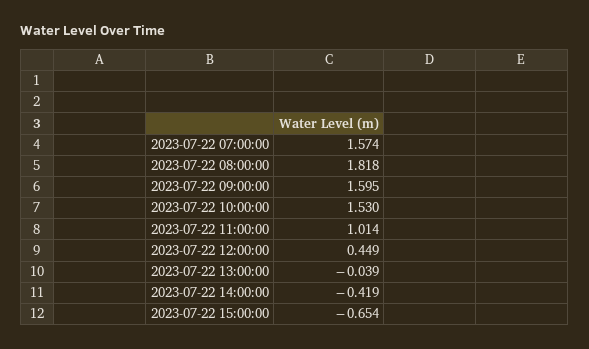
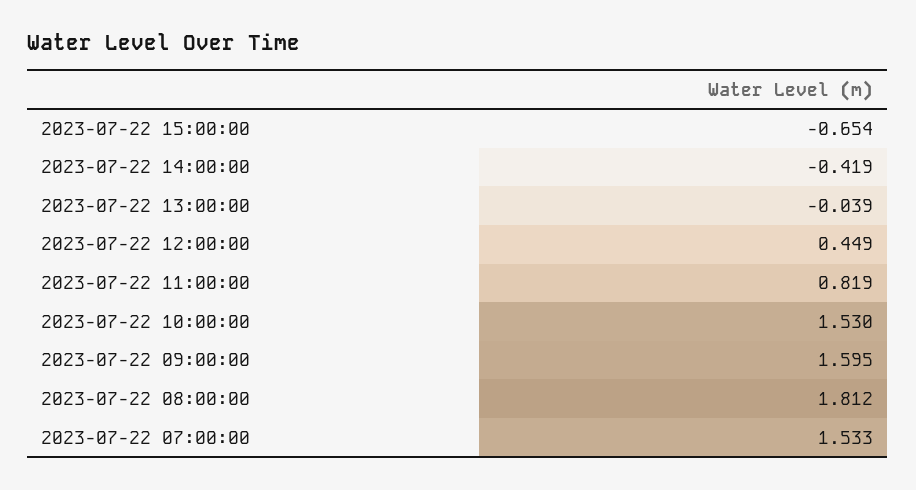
  {
-   "2023-07-22 07:00:00": 1.574,
+   "2023-07-22 07:00:00": 1.533,
-   "2023-07-22 08:00:00": 1.818,
+   "2023-07-22 08:00:00": 1.812,
    "2023-07-22 09:00:00": 1.595,
    "2023-07-22 10:00:00": 1.53,
-   "2023-07-22 11:00:00": 1.014,
+   "2023-07-22 11:00:00": 0.819,
    "2023-07-22 12:00:00": 0.449,
    "2023-07-22 13:00:00": -0.039,
    "2023-07-22 14:00:00": -0.419,
    "2023-07-22 15:00:00": -0.654
  }

